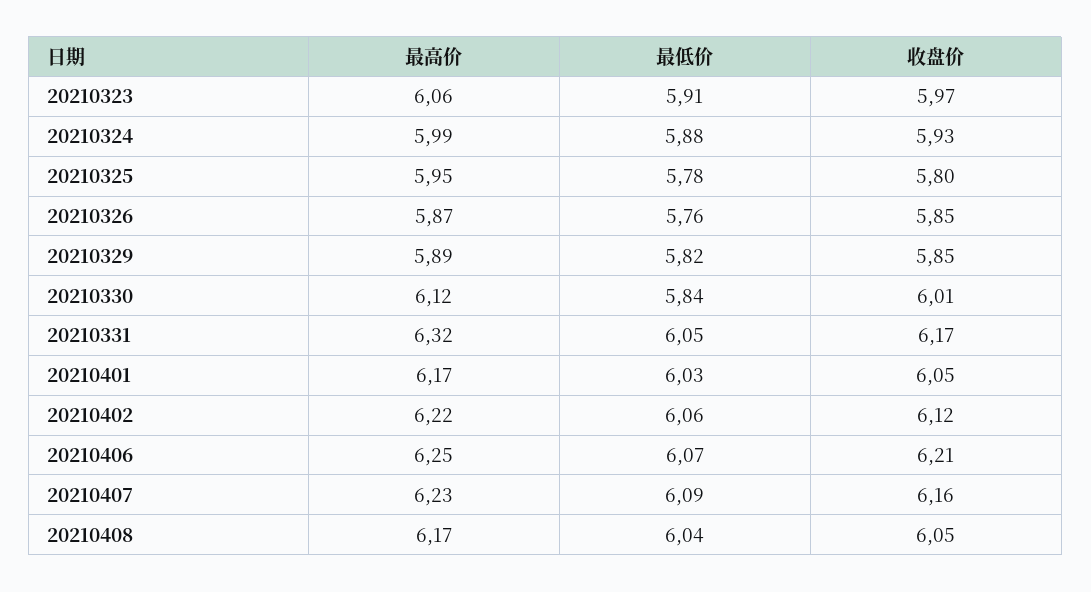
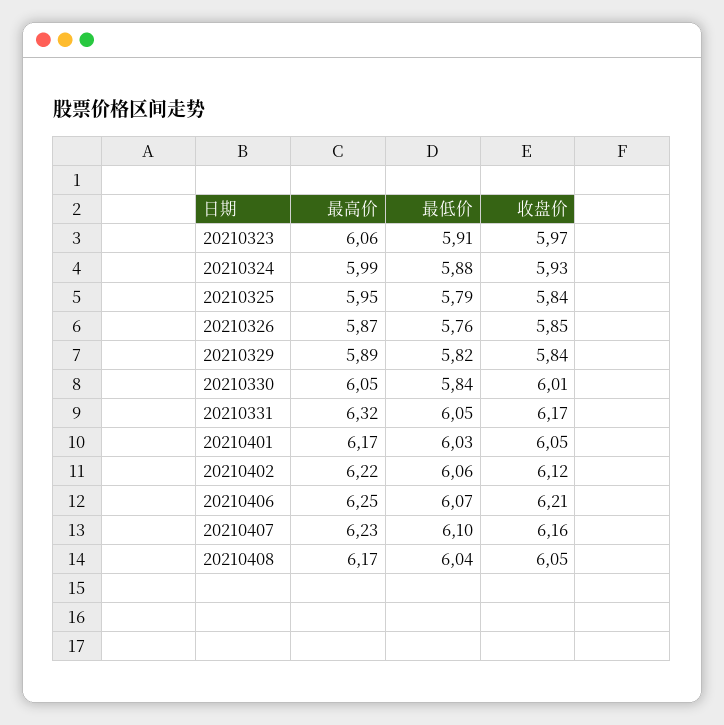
  {
    "最高价": {
      "20210323": 6.06,
      "20210324": 5.99,
      "20210325": 5.95,
      "20210326": 5.87,
      "20210329": 5.89,
-     "20210330": 6.12,
+     "20210330": 6.05,
      "20210331": 6.32,
      "20210401": 6.17,
      "20210402": 6.22,
      "20210406": 6.25,
      "20210407": 6.23,
      "20210408": 6.17
    },
    "最低价": {
      "20210323": 5.91,
      "20210324": 5.88,
-     "20210325": 5.78,
+     "20210325": 5.79,
      "20210326": 5.76,
      "20210329": 5.82,
      "20210330": 5.84,
      "20210331": 6.05,
      "20210401": 6.03,
      "20210402": 6.06,
      "20210406": 6.07,
-     "20210407": 6.09,
+     "20210407": 6.1,
      "20210408": 6.04
    },
    "收盘价": {
      "20210323": 5.97,
      "20210324": 5.93,
-     "20210325": 5.8,
+     "20210325": 5.84,
      "20210326": 5.85,
-     "20210329": 5.85,
+     "20210329": 5.84,
      "20210330": 6.01,
      "20210331": 6.17,
      "20210401": 6.05,
      "20210402": 6.12,
      "20210406": 6.21,
      "20210407": 6.16,
      "20210408": 6.05
    }
  }

